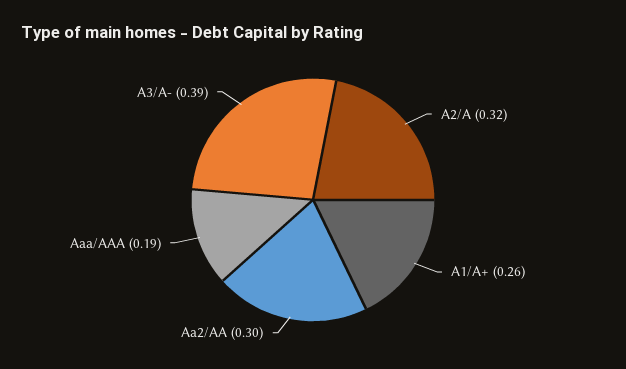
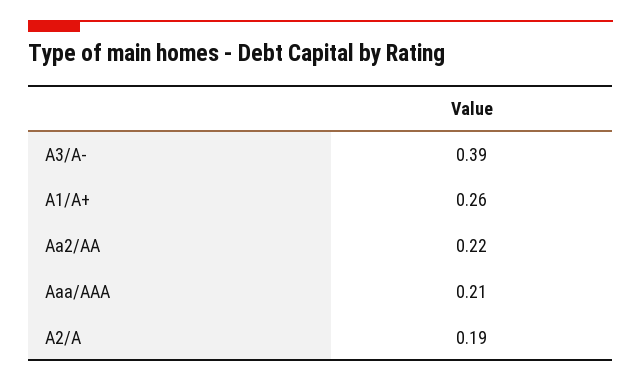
  {
-   "A2/A": 0.32,
+   "A2/A": 0.19,
    "A1/A+": 0.26,
-   "Aa2/AA": 0.3,
+   "Aa2/AA": 0.22,
-   "Aaa/AAA": 0.19,
+   "Aaa/AAA": 0.21,
    "A3/A-": 0.39
  }

